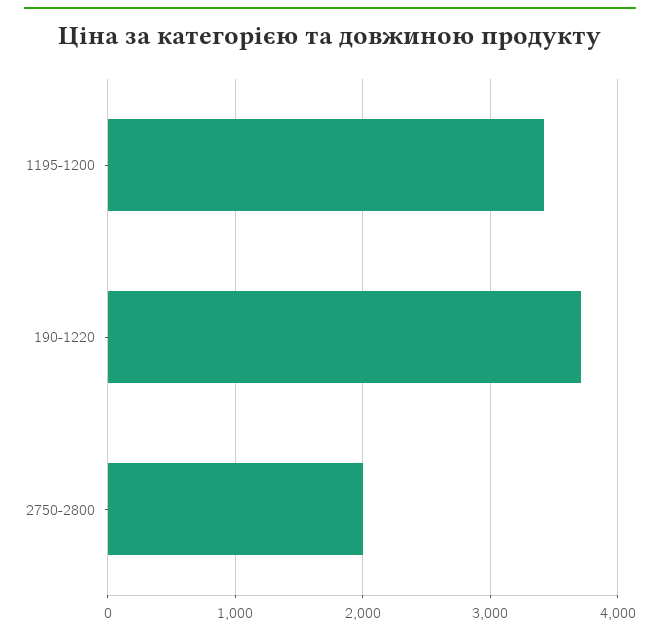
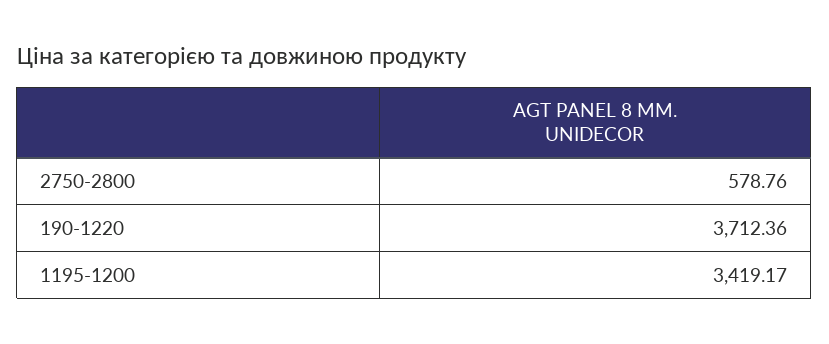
  {
    "1195-1200": 3419.17,
    "190-1220": 3712.36,
-   "2750-2800": 2000
+   "2750-2800": 578.76
  }

